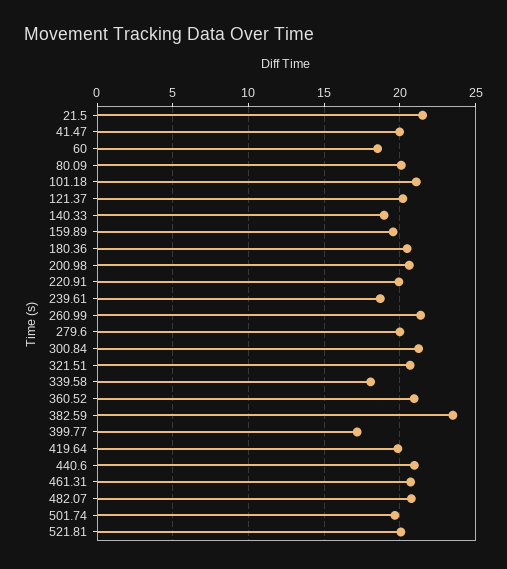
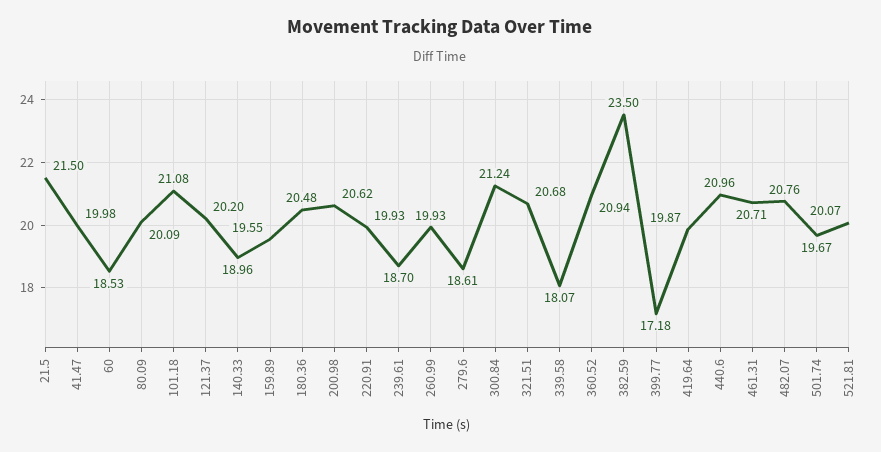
  {
    "21.5": 21.5,
    "41.47": 19.98,
    "60": 18.53,
    "80.09": 20.09,
    "101.18": 21.08,
    "121.37": 20.2,
    "140.33": 18.96,
    "159.89": 19.55,
    "180.36": 20.48,
    "200.98": 20.62,
    "220.91": 19.93,
    "239.61": 18.7,
-   "260.99": 21.5,
+   "260.99": 19.93,
-   "279.6": 20,
+   "279.6": 18.61,
    "300.84": 21.24,
    "321.51": 20.68,
    "339.58": 18.07,
    "360.52": 20.94,
    "382.59": 23.5,
    "399.77": 17.18,
    "419.64": 19.87,
    "440.6": 20.96,
    "461.31": 20.71,
    "482.07": 20.76,
    "501.74": 19.67,
    "521.81": 20.07
  }

